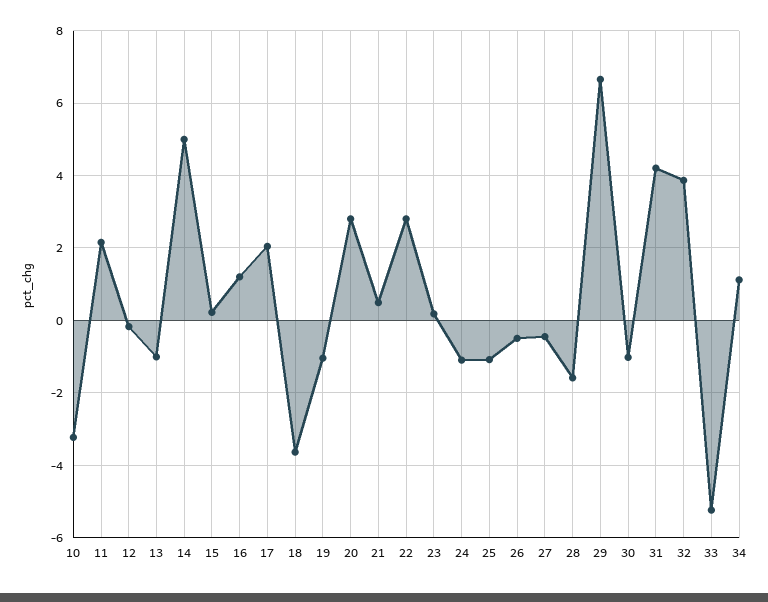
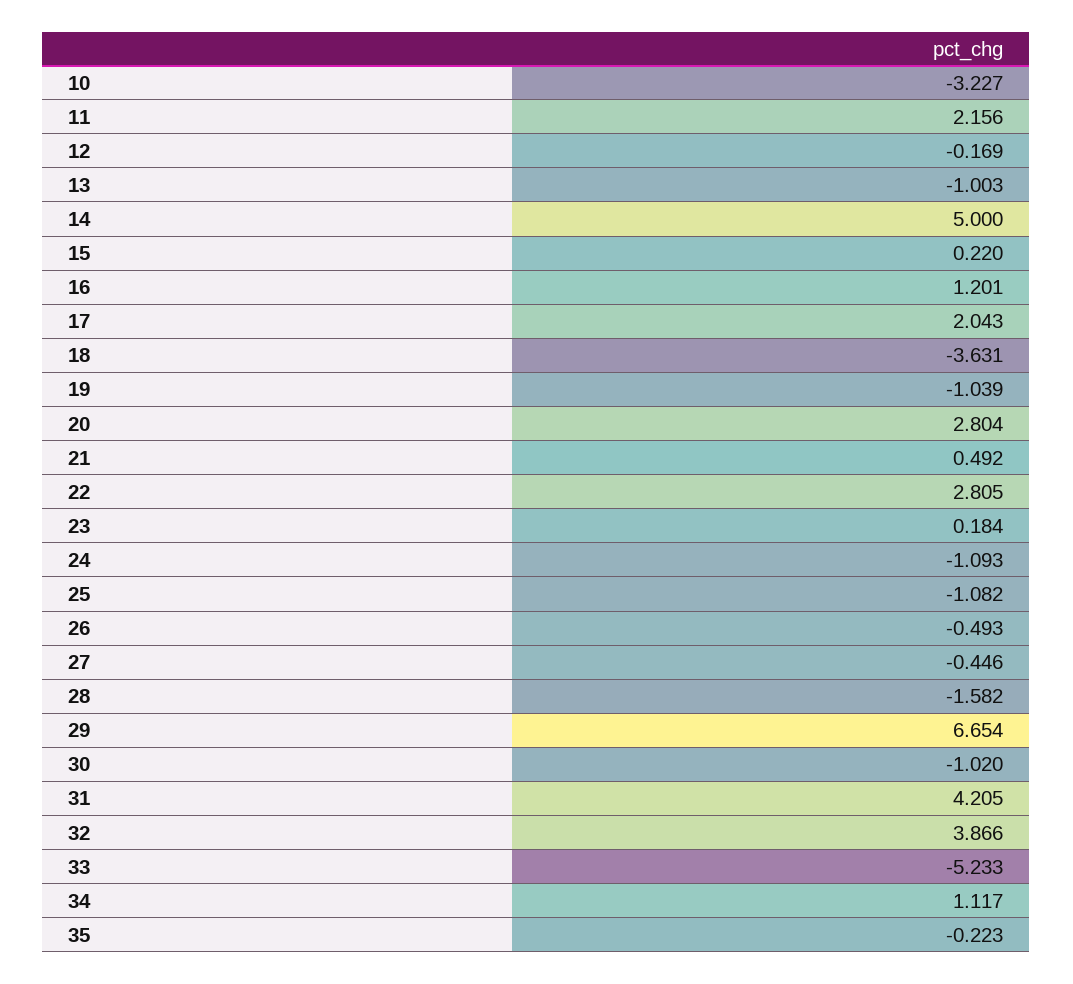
  {
    "10": -3.227,
    "11": 2.156,
    "12": -0.169,
    "13": -1.003,
    "14": 5,
    "15": 0.22,
    "16": 1.201,
    "17": 2.043,
    "18": -3.631,
    "19": -1.039,
    "20": 2.804,
    "21": 0.492,
    "22": 2.805,
    "23": 0.184,
    "24": -1.093,
    "25": -1.082,
    "26": -0.493,
    "27": -0.446,
    "28": -1.582,
    "29": 6.654,
    "30": -1.02,
    "31": 4.205,
    "32": 3.866,
    "33": -5.233,
-   "34": 1.117
+   "34": 1.117,
+   "35": -0.223
  }

